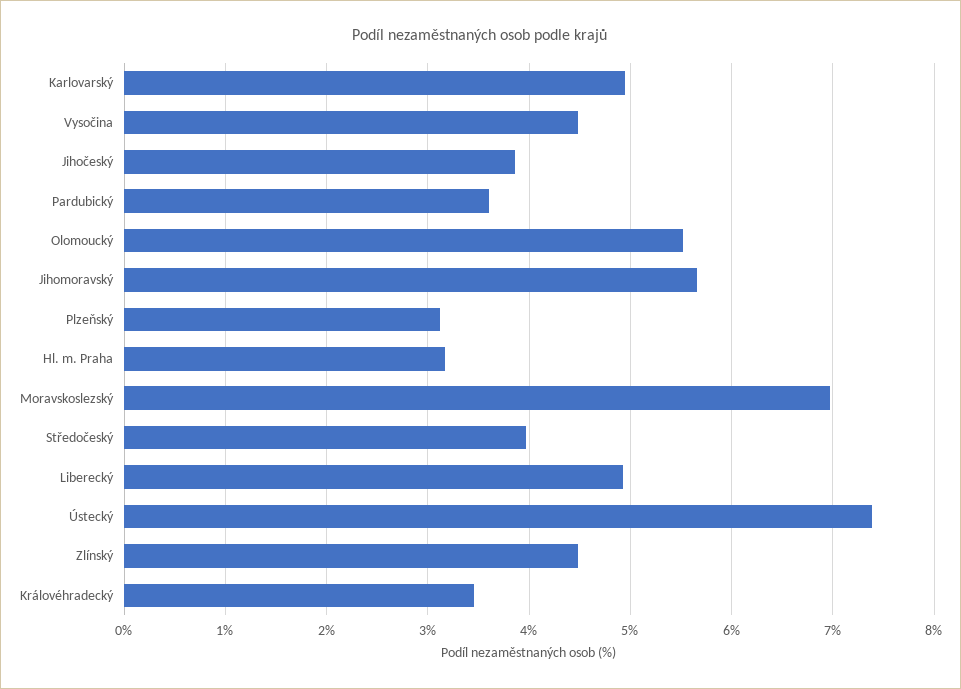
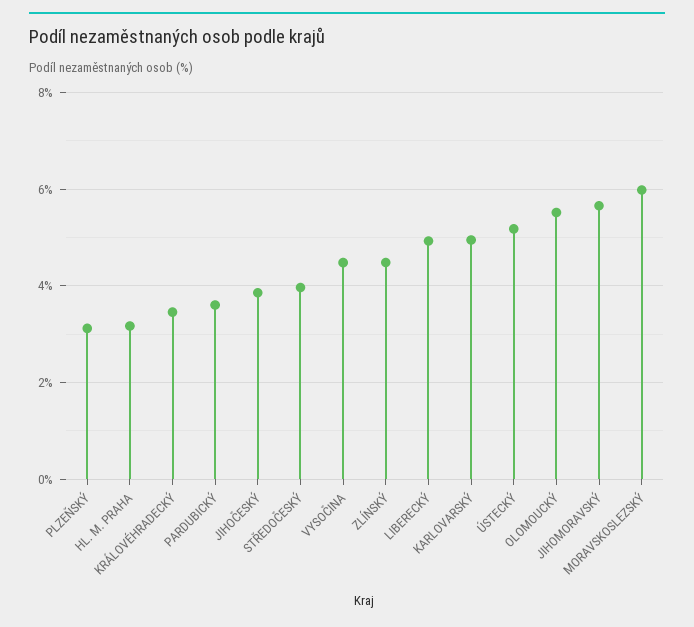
  {
    "Karlovarský": 4.9,
    "Vysočina": 4.5,
    "Jihočeský": 3.9,
    "Pardubický": 3.6,
    "Olomoucký": 5.5,
    "Jihomoravský": 5.7,
    "Plzeňský": 3.1,
    "Hl. m. Praha": 3.2,
-   "Moravskoslezský": 7,
+   "Moravskoslezský": 6,
    "Středočeský": 4,
    "Liberecký": 4.9,
-   "Ústecký": 7.4,
+   "Ústecký": 5.2,
    "Zlínský": 4.5,
    "Královéhradecký": 3.5
  }

